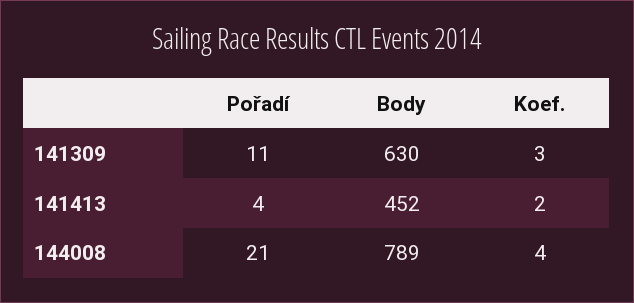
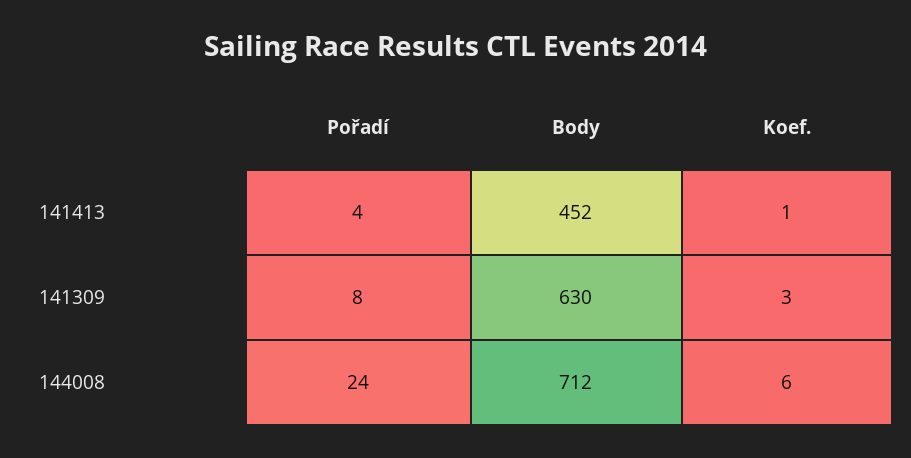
  {
    "Pořadí": {
-     "141309": 11,
+     "141309": 8,
      "141413": 4,
-     "144008": 21
+     "144008": 24
    },
    "Body": {
      "141309": 630,
      "141413": 452,
-     "144008": 789
+     "144008": 712
    },
    "Koef.": {
      "141309": 3,
-     "141413": 2,
+     "141413": 1,
-     "144008": 4
+     "144008": 6
    }
  }

